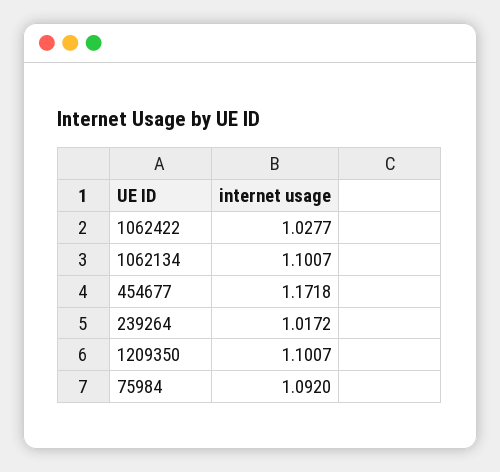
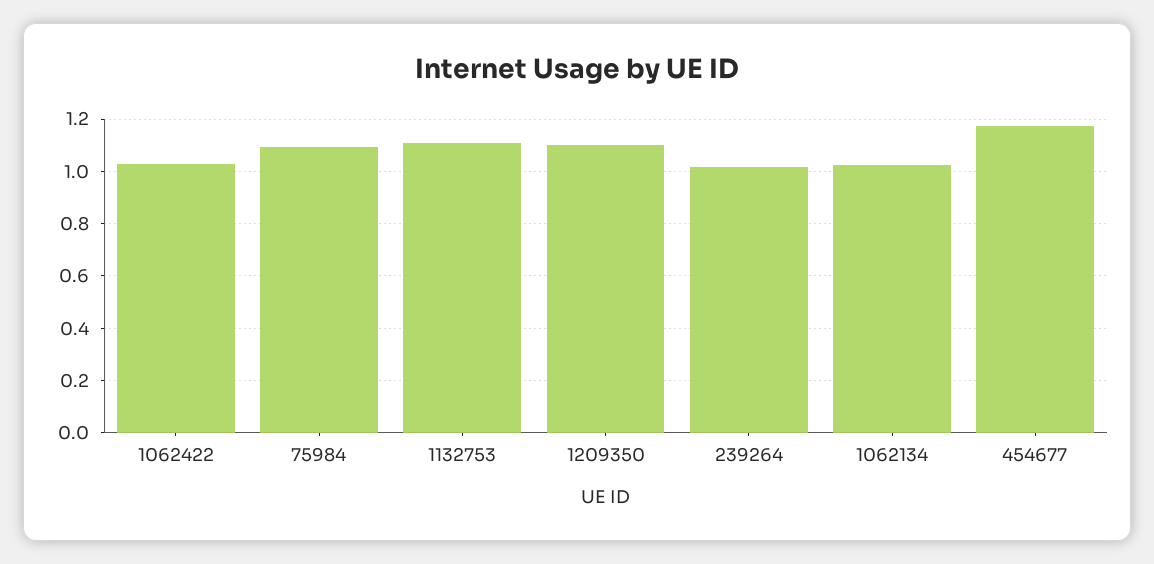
  {
    "1062422": 1.0277,
-   "1062134": 1.1007,
+   "1062134": 1.025,
    "454677": 1.1718,
    "239264": 1.0172,
    "1209350": 1.1007,
-   "75984": 1.092
+   "75984": 1.092,
+   "1132753": 1.1
  }

